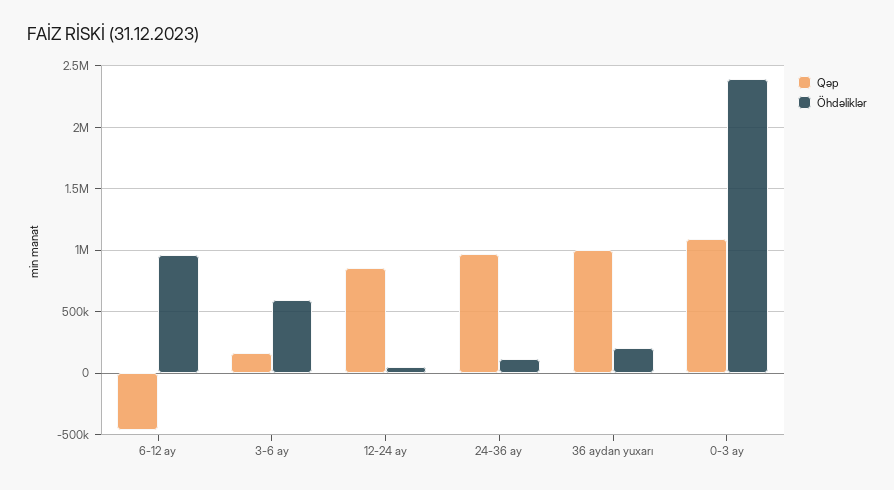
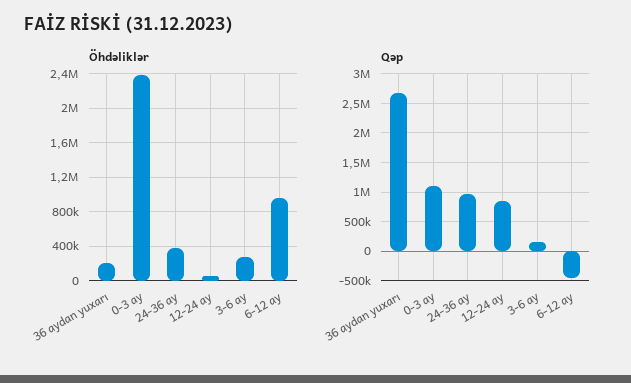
  {
    "Qəp": {
      "6-12 ay": -450000,
      "3-6 ay": 150000,
      "12-24 ay": 850000,
      "24-36 ay": 950000,
-     "36 aydan yuxarı": 1000000,
+     "36 aydan yuxarı": 2750000,
      "0-3 ay": 1100000
    },
    "Öhdəliklər": {
      "6-12 ay": 950000,
-     "3-6 ay": 600000,
+     "3-6 ay": 300000,
      "12-24 ay": 50000,
-     "24-36 ay": 100000,
+     "24-36 ay": 400000,
      "36 aydan yuxarı": 200000,
      "0-3 ay": 2400000
    }
  }

